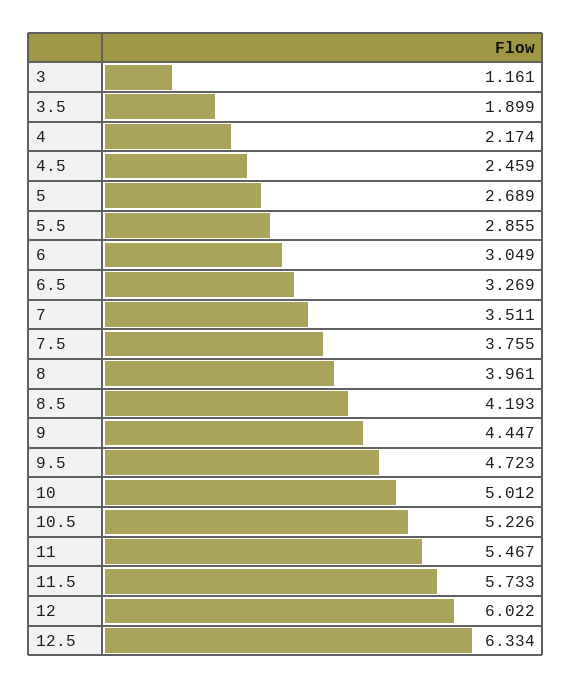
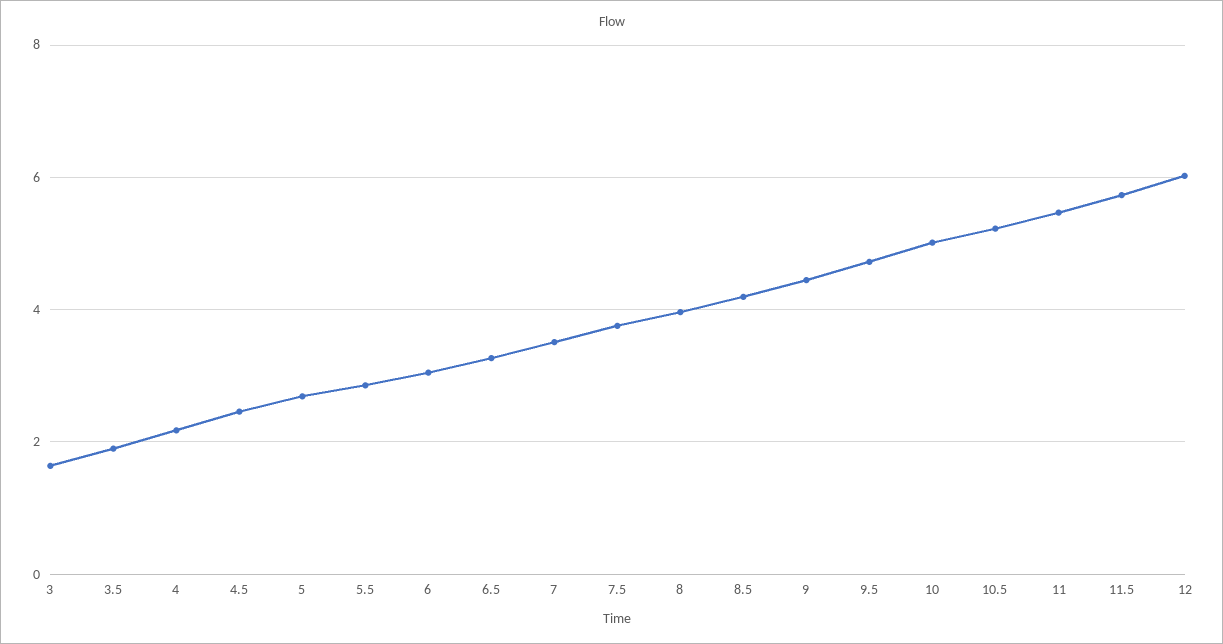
  {
-   "3": 1.161,
+   "3": 1.6,
    "3.5": 1.899,
    "4": 2.174,
    "4.5": 2.459,
    "5": 2.689,
    "5.5": 2.855,
    "6": 3.049,
    "6.5": 3.269,
    "7": 3.511,
    "7.5": 3.755,
    "8": 3.961,
    "8.5": 4.193,
    "9": 4.447,
    "9.5": 4.723,
    "10": 5.012,
    "10.5": 5.226,
    "11": 5.467,
    "11.5": 5.733,
-   "12": 6.022,
+   "12": 6.022
-   "12.5": 6.334
  }

